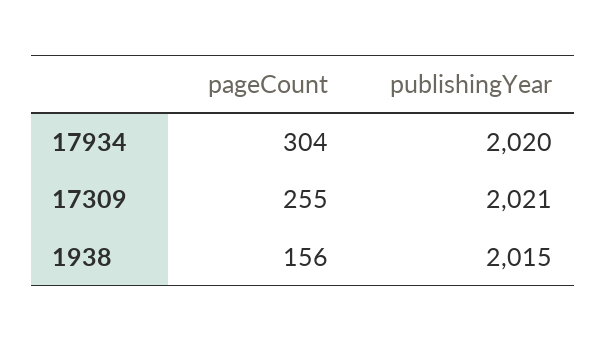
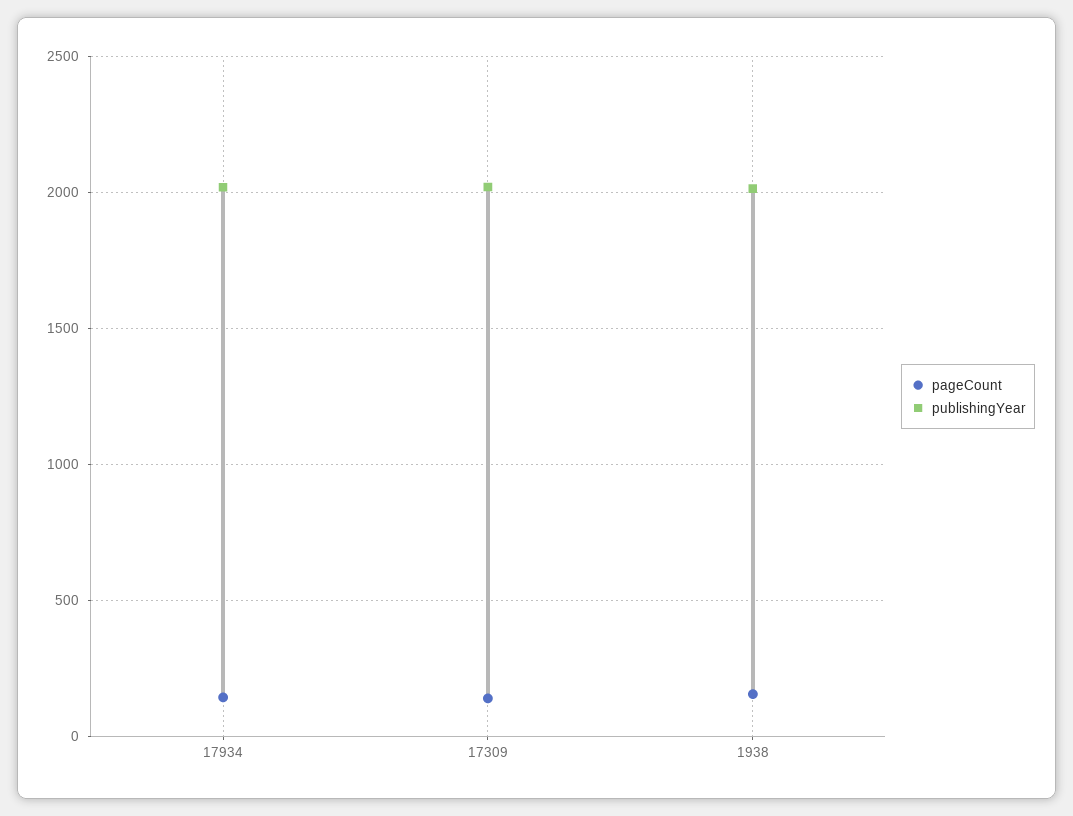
  {
    "pageCount": {
-     "17934": 304,
+     "17934": 150,
-     "17309": 255,
+     "17309": 150,
      "1938": 156
    },
    "publishingYear": {
      "17934": 2020,
      "17309": 2021,
      "1938": 2015
    }
  }

